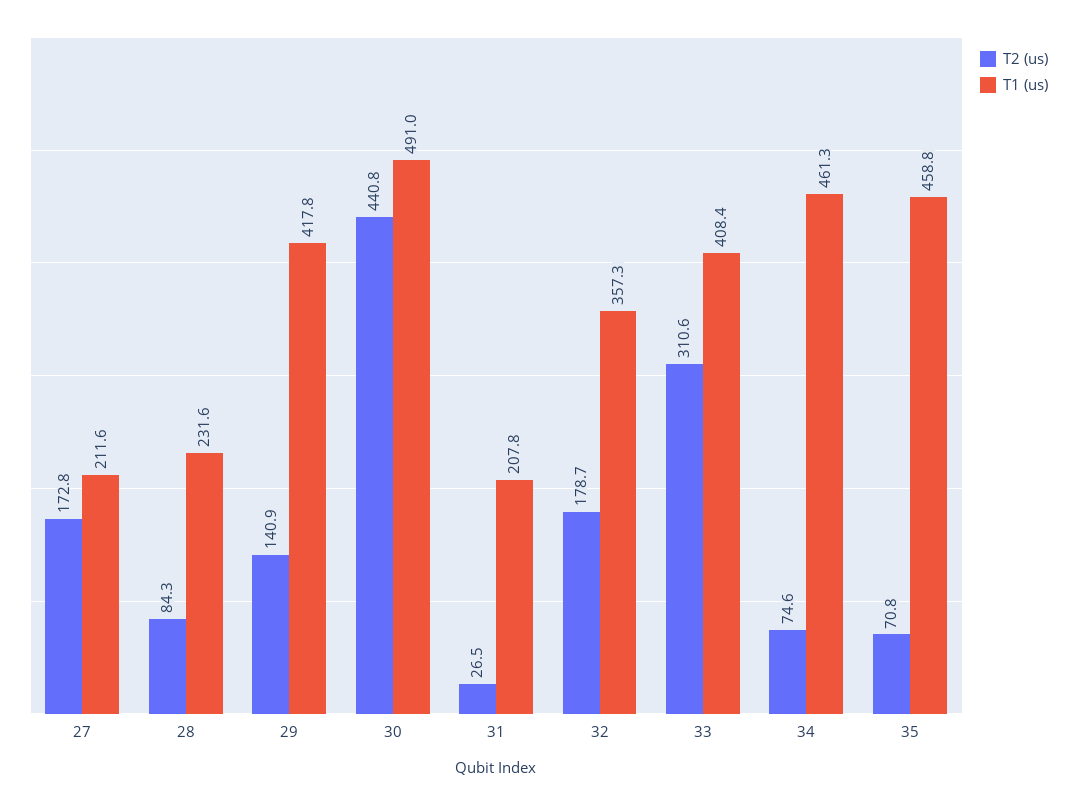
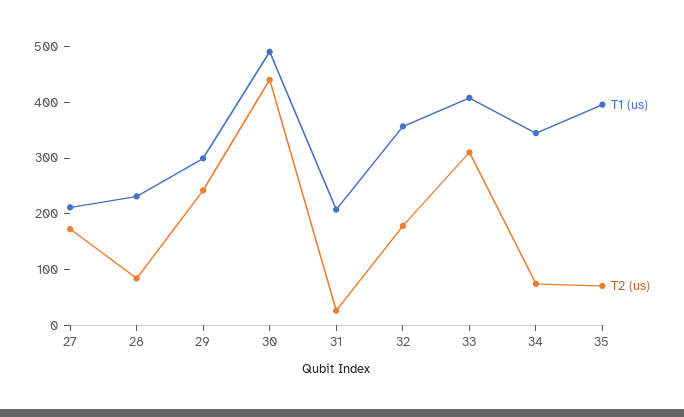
  {
    "T2 (us)": {
      "27": 172.8,
      "28": 84.3,
-     "29": 140.9,
+     "29": 240,
      "30": 440.8,
      "31": 26.5,
      "32": 178.7,
      "33": 310.6,
      "34": 74.6,
      "35": 70.8
    },
    "T1 (us)": {
      "27": 211.6,
      "28": 231.6,
-     "29": 417.8,
+     "29": 300,
      "30": 491,
      "31": 207.8,
      "32": 357.3,
      "33": 408.4,
-     "34": 461.3,
+     "34": 340,
-     "35": 458.8
+     "35": 400
    }
  }

